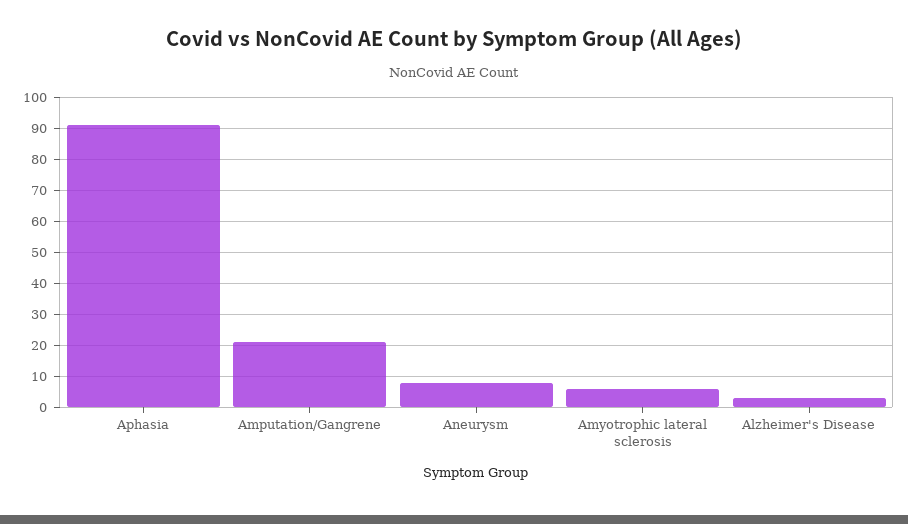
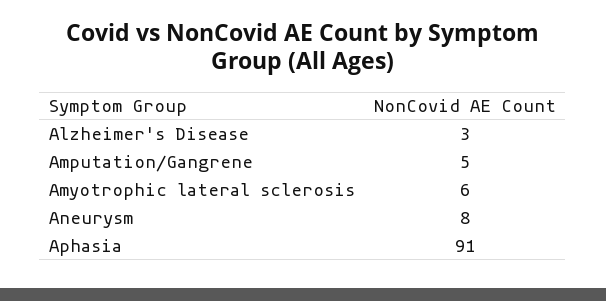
  {
    "Aphasia": 91,
-   "Amputation/Gangrene": 20,
+   "Amputation/Gangrene": 5,
    "Aneurysm": 8,
    "Amyotrophic lateral sclerosis": 6,
    "Alzheimer's Disease": 3
  }

